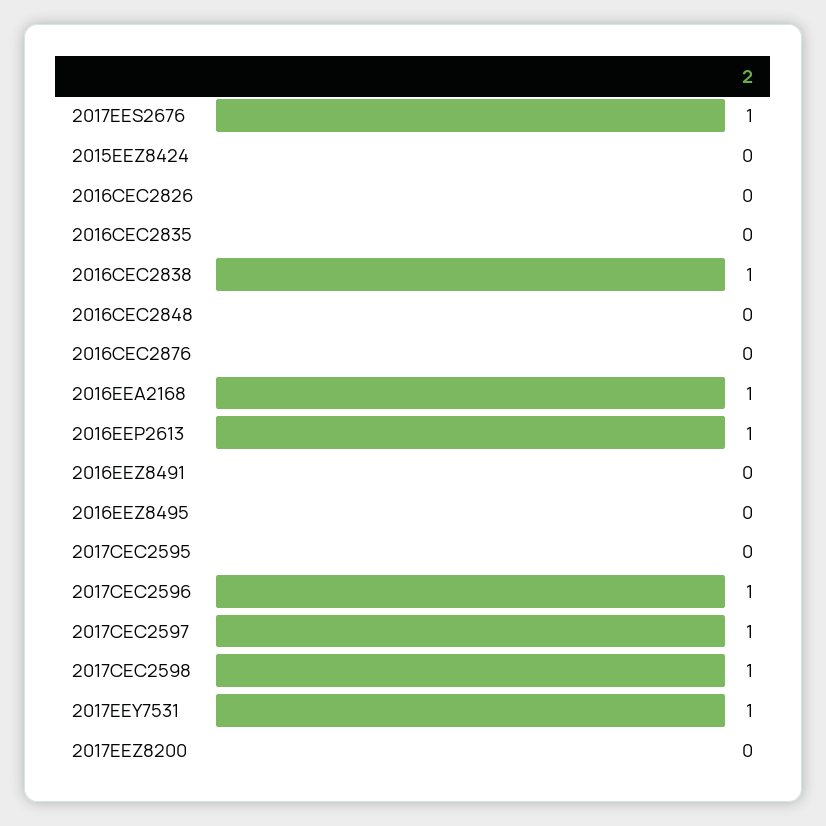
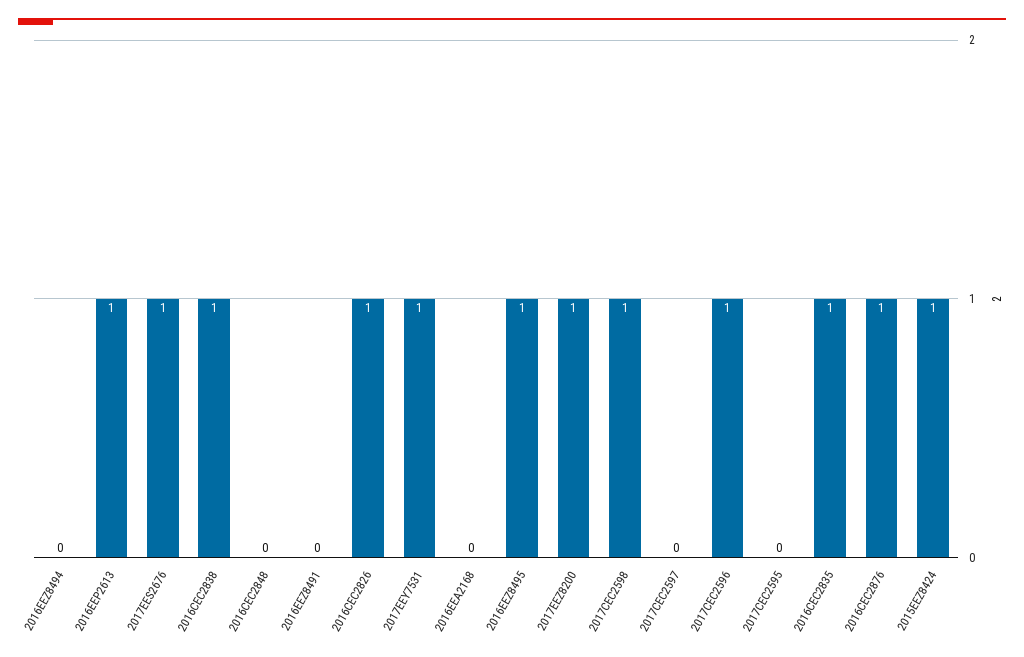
  {
    "2017EES2676": 1,
-   "2015EEZ8424": 0,
+   "2015EEZ8424": 1,
-   "2016CEC2826": 0,
+   "2016CEC2826": 1,
-   "2016CEC2835": 0,
+   "2016CEC2835": 1,
    "2016CEC2838": 1,
    "2016CEC2848": 0,
-   "2016CEC2876": 0,
+   "2016CEC2876": 1,
-   "2016EEA2168": 1,
+   "2016EEA2168": 0,
    "2016EEP2613": 1,
    "2016EEZ8491": 0,
-   "2016EEZ8495": 0,
+   "2016EEZ8495": 1,
    "2017CEC2595": 0,
    "2017CEC2596": 1,
-   "2017CEC2597": 1,
+   "2017CEC2597": 0,
    "2017CEC2598": 1,
    "2017EEY7531": 1,
-   "2017EEZ8200": 0
+   "2017EEZ8200": 1,
+   "2016EEZ8494": 0
  }

